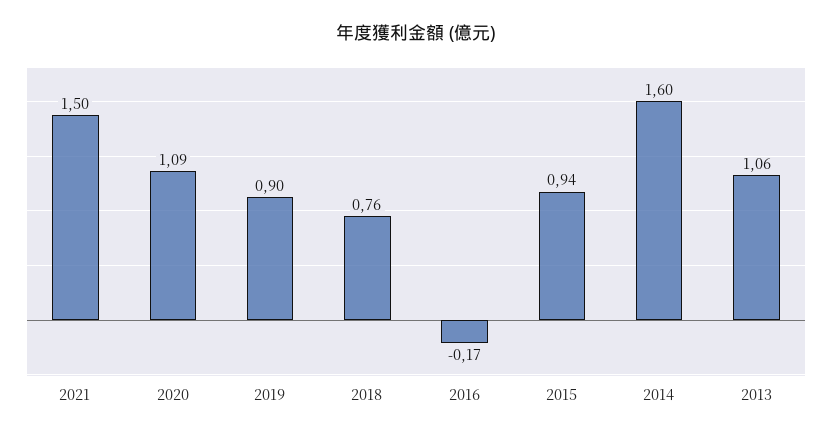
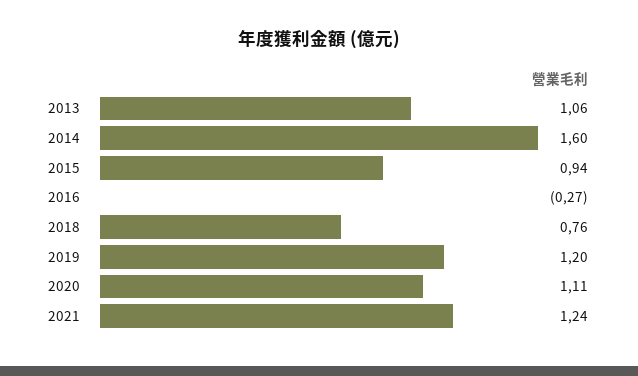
  {
-   "2021": 1.5,
+   "2021": 1.24,
-   "2020": 1.09,
+   "2020": 1.11,
-   "2019": 0.9,
+   "2019": 1.2,
    "2018": 0.76,
-   "2016": -0.17,
+   "2016": -0.27,
    "2015": 0.94,
    "2014": 1.6,
    "2013": 1.06
  }

